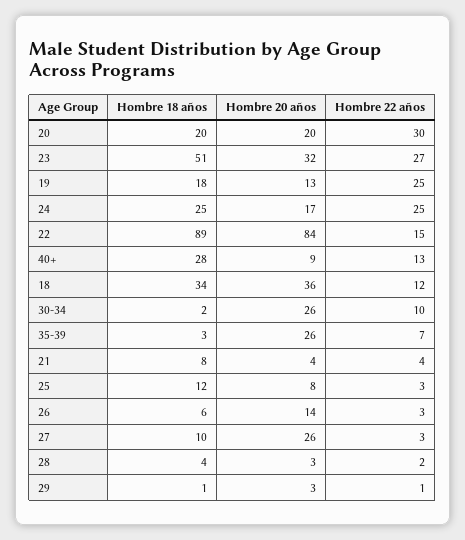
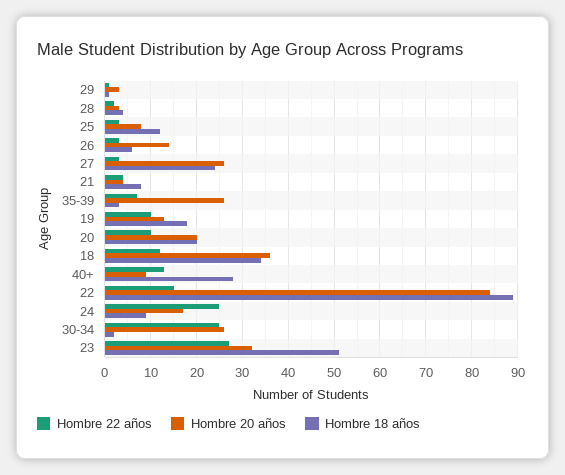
  {
    "Hombre 18 años": {
      "20": 20,
      "23": 51,
      "19": 18,
-     "24": 25,
+     "24": 10,
      "22": 89,
      "40+": 28,
      "18": 34,
      "30-34": 2,
      "35-39": 3,
      "21": 8,
      "25": 12,
      "26": 6,
-     "27": 10,
+     "27": 25,
      "28": 4,
      "29": 1
    },
    "Hombre 20 años": {
      "20": 20,
      "23": 32,
      "19": 13,
      "24": 17,
      "22": 84,
      "40+": 9,
      "18": 36,
      "30-34": 26,
      "35-39": 26,
      "21": 4,
      "25": 8,
      "26": 14,
      "27": 26,
      "28": 3,
      "29": 3
    },
    "Hombre 22 años": {
-     "20": 30,
+     "20": 10,
      "23": 27,
-     "19": 25,
+     "19": 10,
      "24": 25,
      "22": 15,
      "40+": 13,
      "18": 12,
-     "30-34": 10,
+     "30-34": 25,
      "35-39": 7,
      "21": 4,
      "25": 3,
      "26": 3,
      "27": 3,
      "28": 2,
      "29": 1
    }
  }

